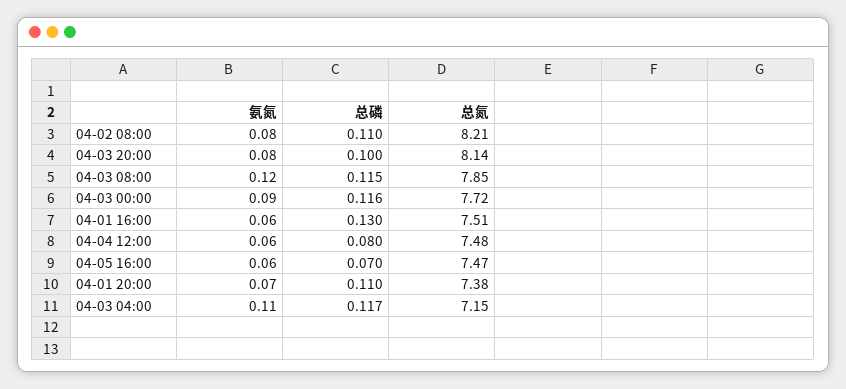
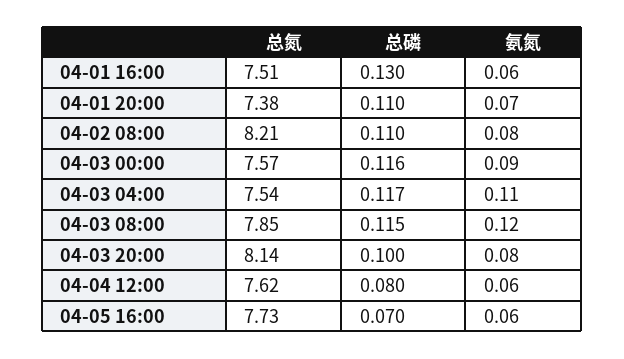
  {
    "氨氮": {
      "04-02 08:00": 0.08,
      "04-03 20:00": 0.08,
      "04-03 08:00": 0.12,
      "04-03 00:00": 0.09,
      "04-01 16:00": 0.06,
      "04-04 12:00": 0.06,
      "04-05 16:00": 0.06,
      "04-01 20:00": 0.07,
      "04-03 04:00": 0.11
    },
    "总磷": {
      "04-02 08:00": 0.11,
      "04-03 20:00": 0.1,
      "04-03 08:00": 0.115,
      "04-03 00:00": 0.116,
      "04-01 16:00": 0.13,
      "04-04 12:00": 0.08,
      "04-05 16:00": 0.07,
      "04-01 20:00": 0.11,
      "04-03 04:00": 0.117
    },
    "总氮": {
      "04-02 08:00": 8.21,
      "04-03 20:00": 8.14,
      "04-03 08:00": 7.85,
-     "04-03 00:00": 7.72,
+     "04-03 00:00": 7.57,
      "04-01 16:00": 7.51,
-     "04-04 12:00": 7.48,
+     "04-04 12:00": 7.62,
-     "04-05 16:00": 7.47,
+     "04-05 16:00": 7.73,
      "04-01 20:00": 7.38,
-     "04-03 04:00": 7.15
+     "04-03 04:00": 7.54
    }
  }

